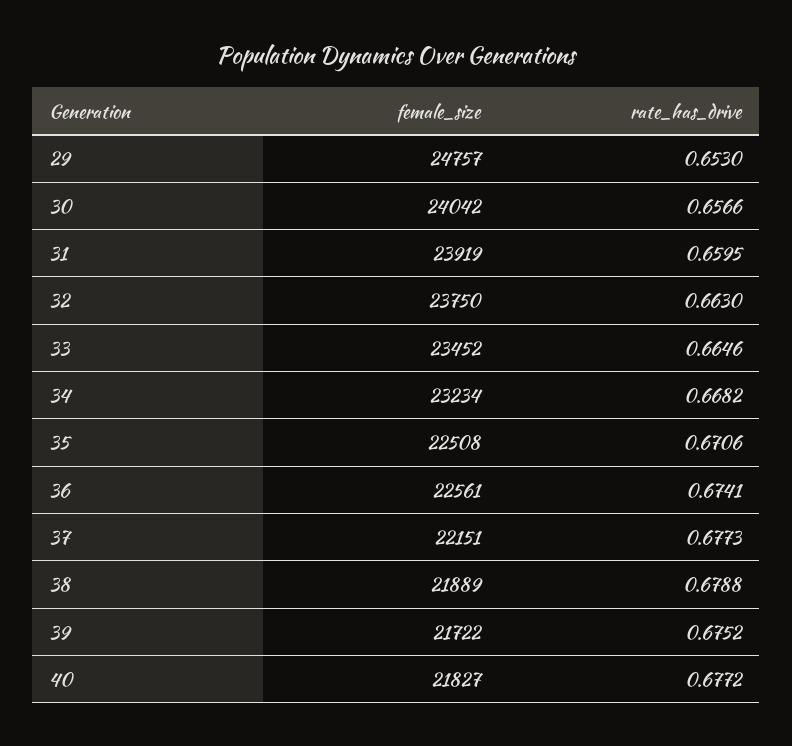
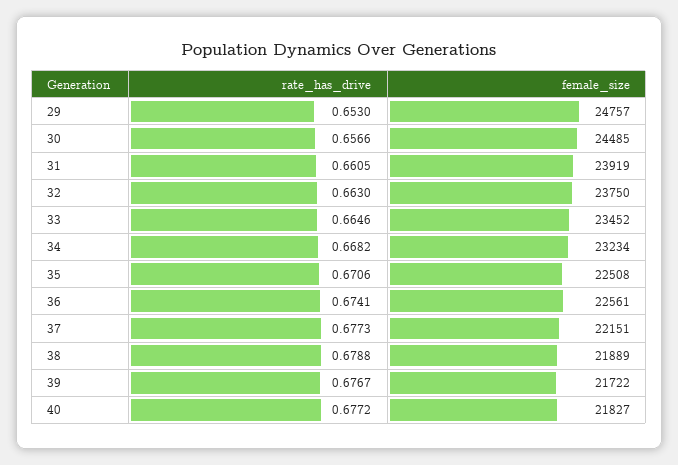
  {
    "female_size": {
      "29": 24757,
-     "30": 24042,
+     "30": 24485,
      "31": 23919,
      "32": 23750,
      "33": 23452,
      "34": 23234,
      "35": 22508,
      "36": 22561,
      "37": 22151,
      "38": 21889,
      "39": 21722,
      "40": 21827
    },
    "rate_has_drive": {
      "29": 0.653,
      "30": 0.6566,
-     "31": 0.6595,
+     "31": 0.6605,
      "32": 0.663,
      "33": 0.6646,
      "34": 0.6682,
      "35": 0.6706,
      "36": 0.6741,
      "37": 0.6773,
      "38": 0.6788,
-     "39": 0.6752,
+     "39": 0.6767,
      "40": 0.6772
    }
  }

